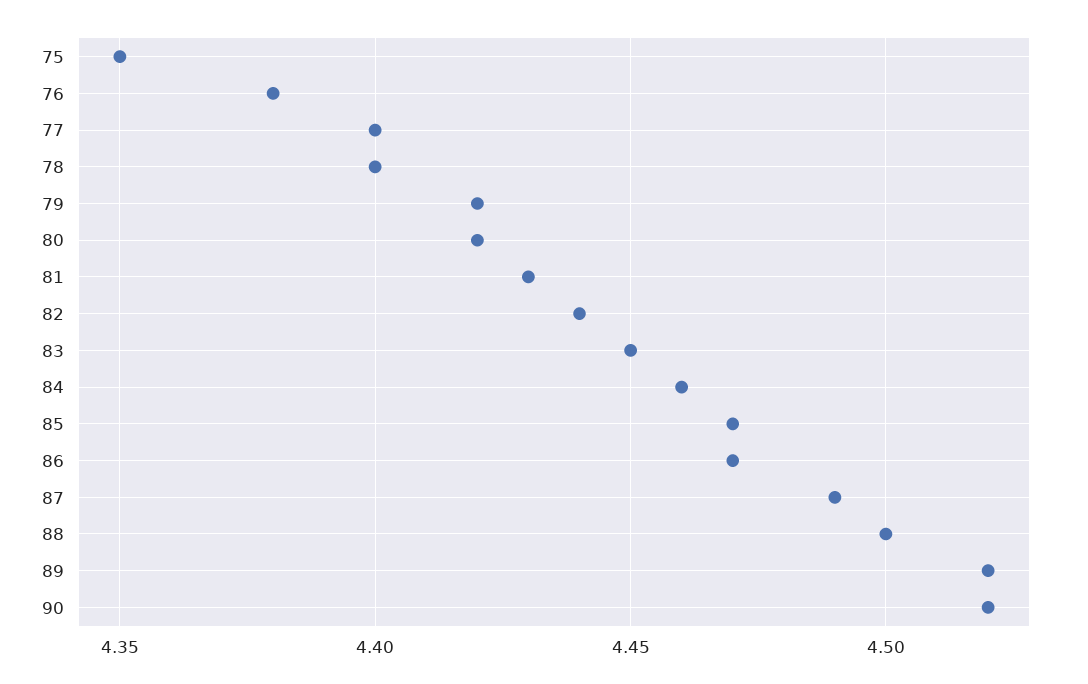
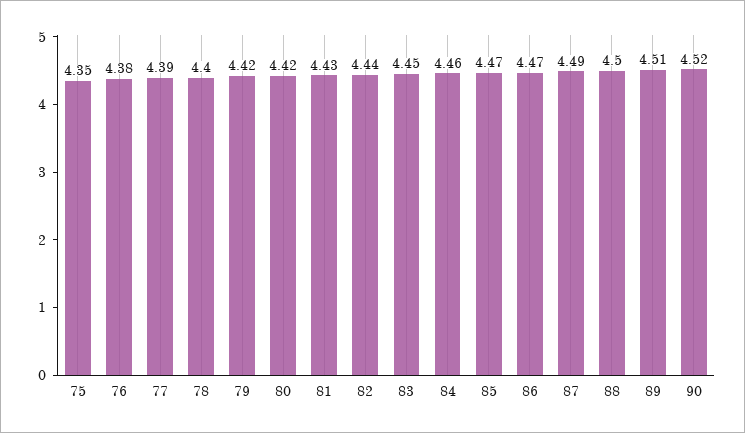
  {
    "75": 4.35,
    "76": 4.38,
-   "77": 4.4,
+   "77": 4.39,
    "78": 4.4,
    "79": 4.42,
    "80": 4.42,
    "81": 4.43,
    "82": 4.44,
    "83": 4.45,
    "84": 4.46,
    "85": 4.47,
    "86": 4.47,
    "87": 4.49,
    "88": 4.5,
-   "89": 4.52,
+   "89": 4.51,
    "90": 4.52
  }

